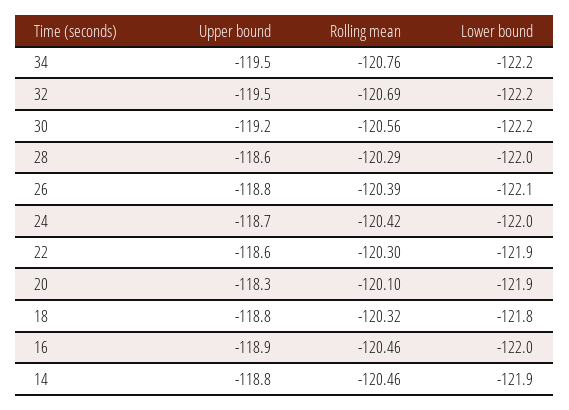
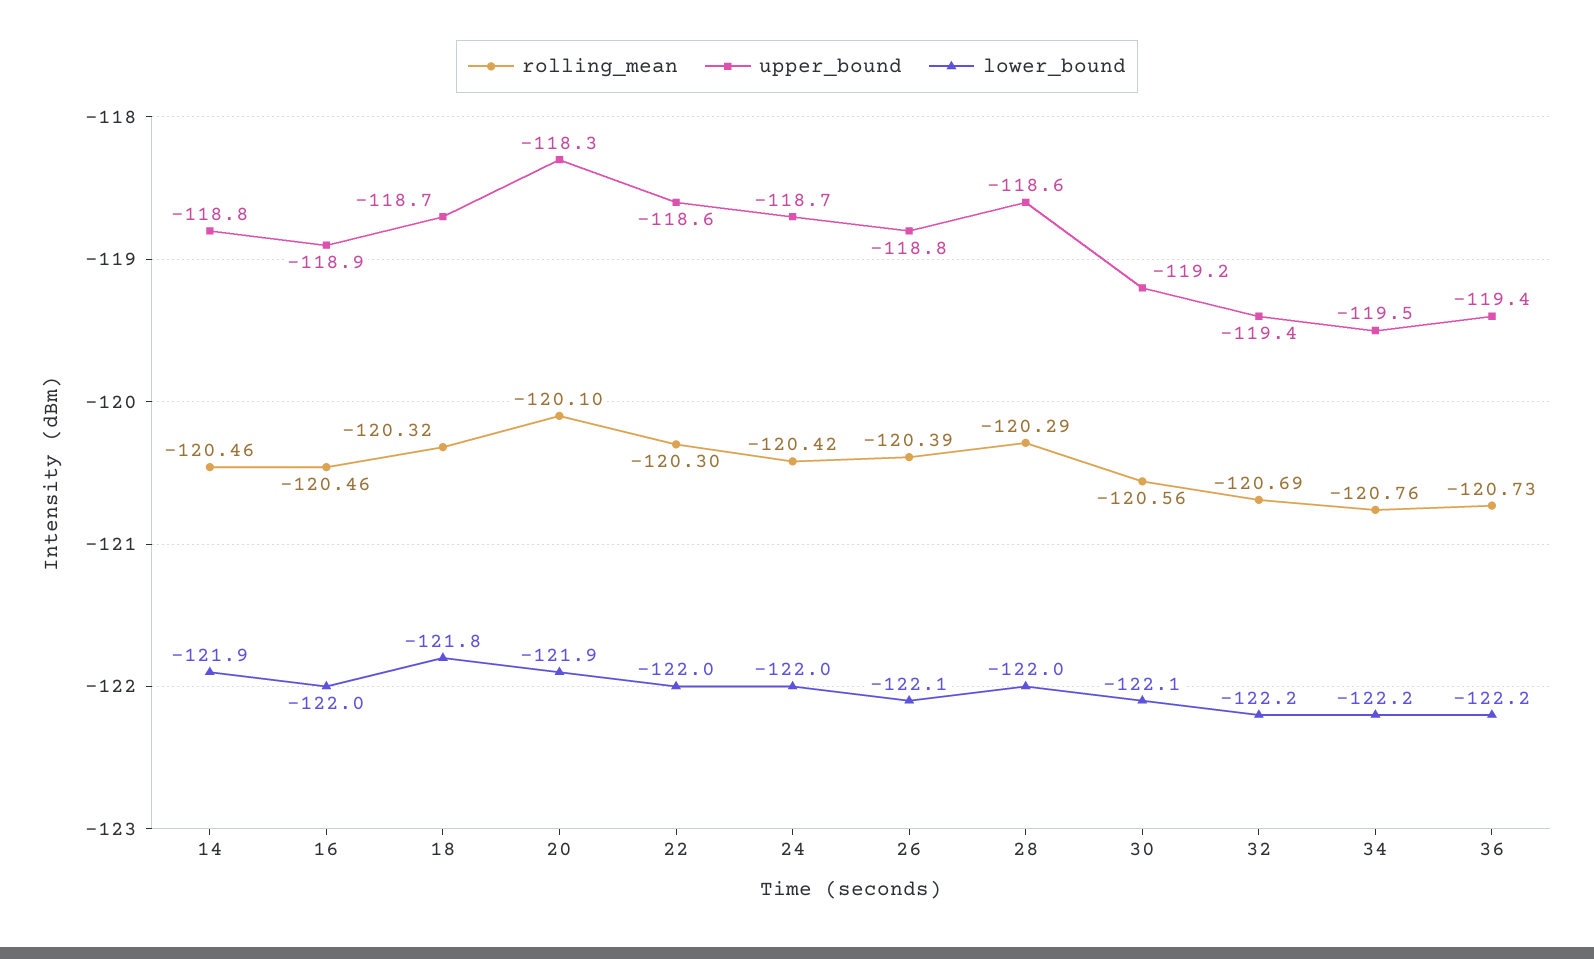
  {
    "Upper bound": {
      "34": -119.5,
-     "32": -119.5,
+     "32": -119.4,
      "30": -119.2,
      "28": -118.6,
      "26": -118.8,
      "24": -118.7,
      "22": -118.6,
      "20": -118.3,
-     "18": -118.8,
+     "18": -118.7,
      "16": -118.9,
-     "14": -118.8
+     "14": -118.8,
+     "36": -119.4
    },
    "Rolling mean": {
      "34": -120.76,
      "32": -120.69,
      "30": -120.56,
      "28": -120.29,
      "26": -120.39,
      "24": -120.42,
      "22": -120.3,
      "20": -120.1,
      "18": -120.32,
      "16": -120.46,
-     "14": -120.46
+     "14": -120.46,
+     "36": -120.73
    },
    "Lower bound": {
      "34": -122.2,
      "32": -122.2,
-     "30": -122.2,
+     "30": -122.1,
      "28": -122,
      "26": -122.1,
      "24": -122,
-     "22": -121.9,
+     "22": -122,
      "20": -121.9,
      "18": -121.8,
      "16": -122,
-     "14": -121.9
+     "14": -121.9,
+     "36": -122.2
    }
  }

